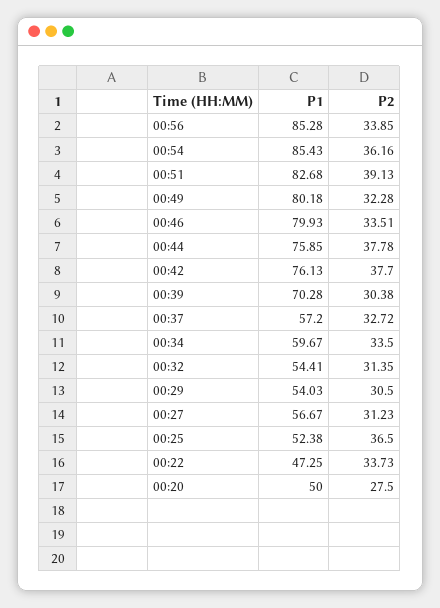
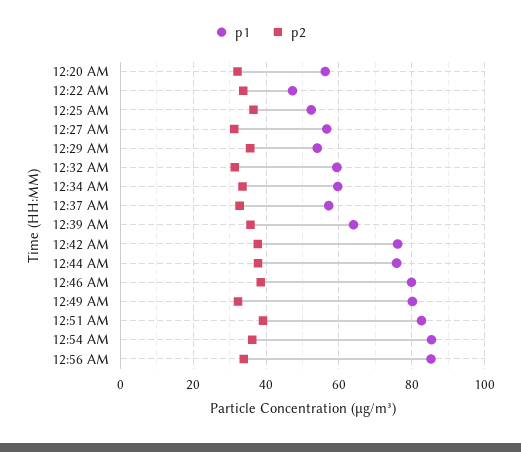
  {
    "P1": {
      "00:56": 85.28,
      "00:54": 85.43,
      "00:51": 82.68,
      "00:49": 80.18,
      "00:46": 79.93,
      "00:44": 75.85,
      "00:42": 76.13,
-     "00:39": 70.28,
+     "00:39": 64,
      "00:37": 57.2,
      "00:34": 59.67,
-     "00:32": 54.41,
+     "00:32": 60,
      "00:29": 54.03,
      "00:27": 56.67,
      "00:25": 52.38,
      "00:22": 47.25,
-     "00:20": 50
+     "00:20": 56
    },
    "P2": {
      "00:56": 33.85,
      "00:54": 36.16,
      "00:51": 39.13,
      "00:49": 32.28,
-     "00:46": 33.51,
+     "00:46": 38,
      "00:44": 37.78,
      "00:42": 37.7,
-     "00:39": 30.38,
+     "00:39": 36,
      "00:37": 32.72,
      "00:34": 33.5,
      "00:32": 31.35,
-     "00:29": 30.5,
+     "00:29": 36,
      "00:27": 31.23,
      "00:25": 36.5,
      "00:22": 33.73,
-     "00:20": 27.5
+     "00:20": 32
    }
  }

